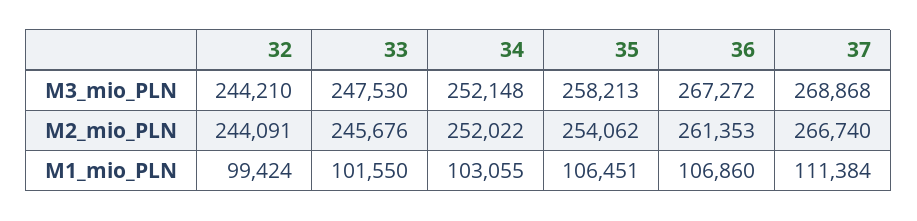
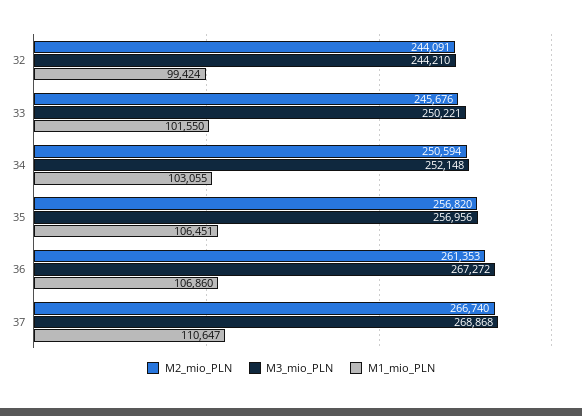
  {
    "M3_mio_PLN": {
      "32": 244210,
-     "33": 247530,
+     "33": 250221,
      "34": 252148,
-     "35": 258213,
+     "35": 256956,
      "36": 267272,
      "37": 268868
    },
    "M2_mio_PLN": {
      "32": 244091,
      "33": 245676,
-     "34": 252022,
+     "34": 250594,
-     "35": 254062,
+     "35": 256820,
      "36": 261353,
      "37": 266740
    },
    "M1_mio_PLN": {
      "32": 99424,
      "33": 101550,
      "34": 103055,
      "35": 106451,
      "36": 106860,
-     "37": 111384
+     "37": 110647
    }
  }

